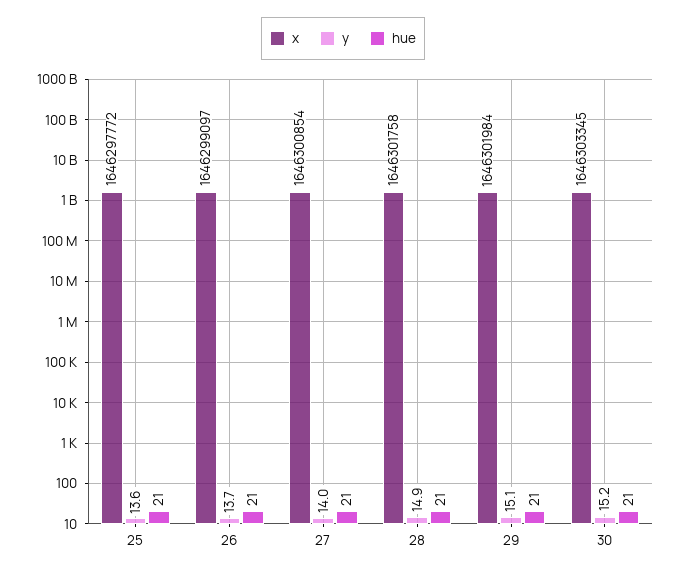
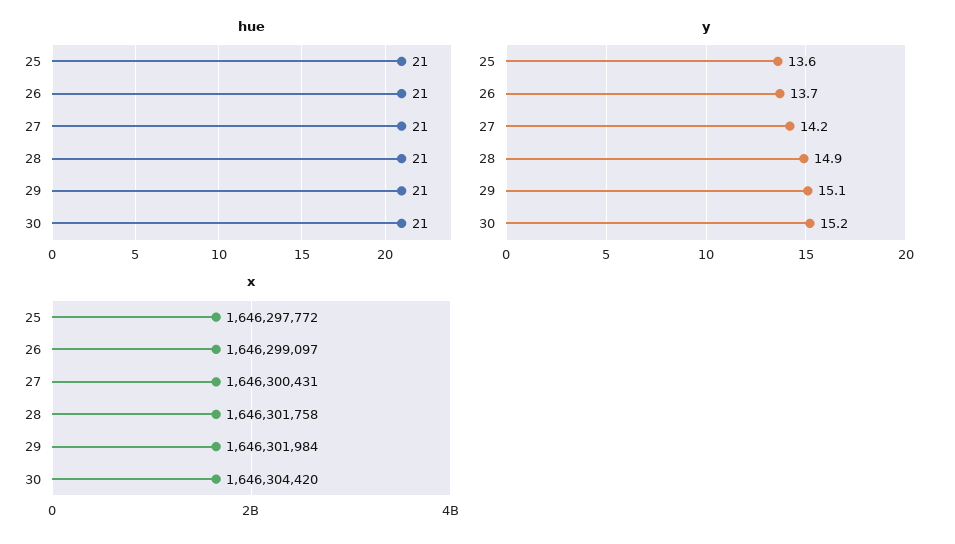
  {
    "x": {
      "25": 1646297772,
      "26": 1646299097,
-     "27": 1646300854,
+     "27": 1646300431,
      "28": 1646301758,
      "29": 1646301984,
-     "30": 1646303345
+     "30": 1646304420
    },
    "y": {
      "25": 13.6,
      "26": 13.7,
-     "27": 14,
+     "27": 14.2,
      "28": 14.9,
      "29": 15.1,
      "30": 15.2
    },
    "hue": {
      "25": 21,
      "26": 21,
      "27": 21,
      "28": 21,
      "29": 21,
      "30": 21
    }
  }

